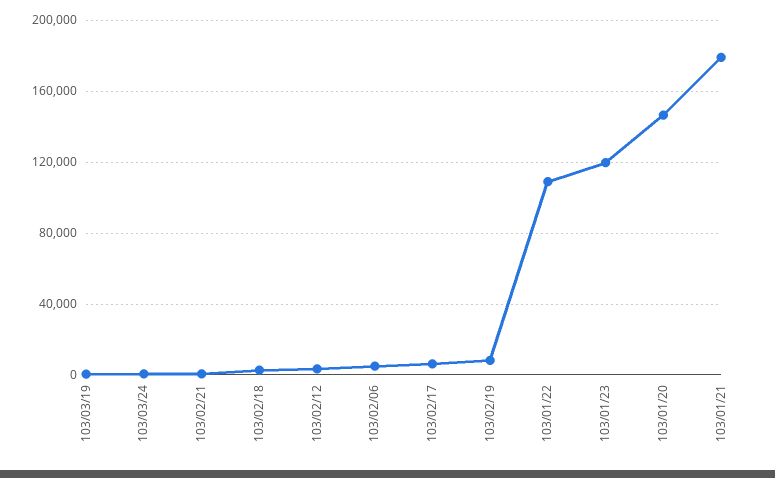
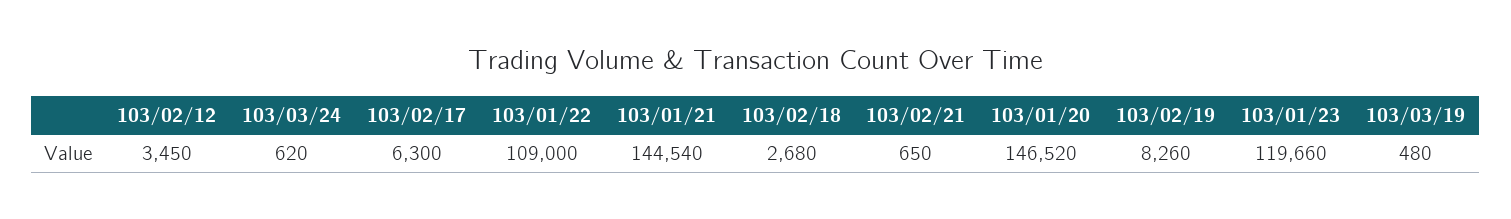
  {
    "103/03/19": 480,
    "103/03/24": 620,
    "103/02/21": 650,
    "103/02/18": 2680,
    "103/02/12": 3450,
-   "103/02/06": 5000,
    "103/02/17": 6300,
    "103/02/19": 8260,
    "103/01/22": 109000,
    "103/01/23": 119660,
    "103/01/20": 146520,
-   "103/01/21": 180000
+   "103/01/21": 144540
  }

